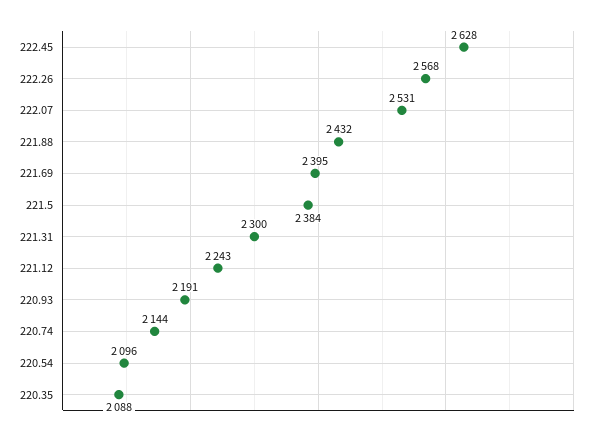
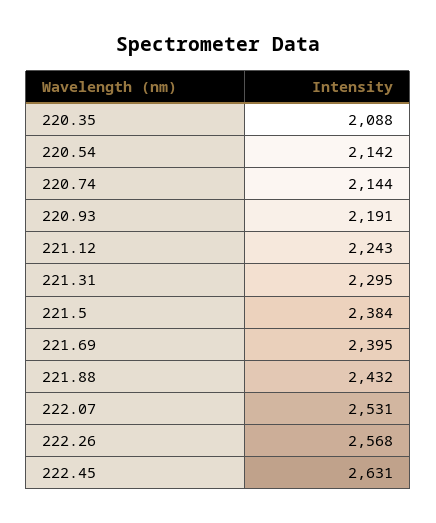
  {
-   "222.45": 2628,
+   "222.45": 2631,
    "222.26": 2568,
    "222.07": 2531,
    "221.88": 2432,
    "221.69": 2395,
    "221.5": 2384,
-   "221.31": 2300,
+   "221.31": 2295,
    "221.12": 2243,
    "220.93": 2191,
    "220.74": 2144,
-   "220.54": 2096,
+   "220.54": 2142,
    "220.35": 2088
  }

